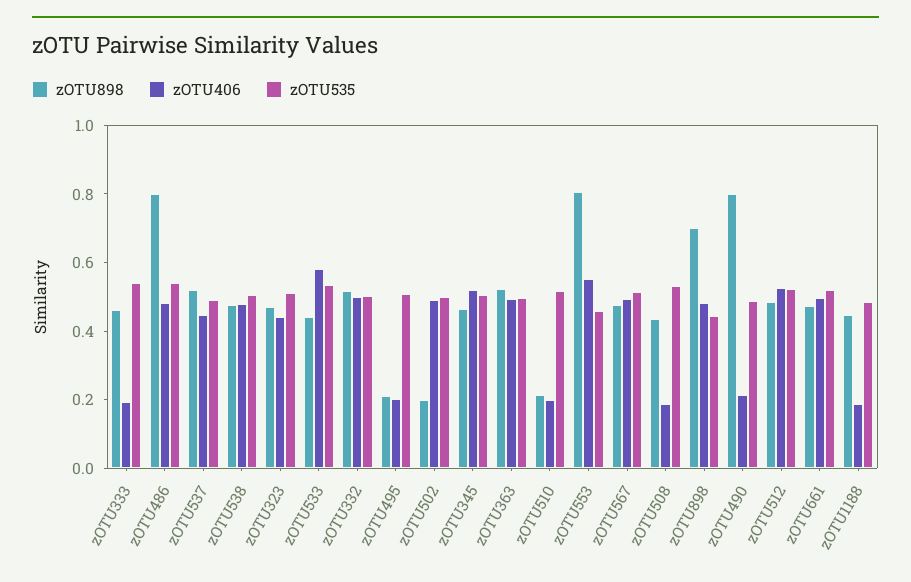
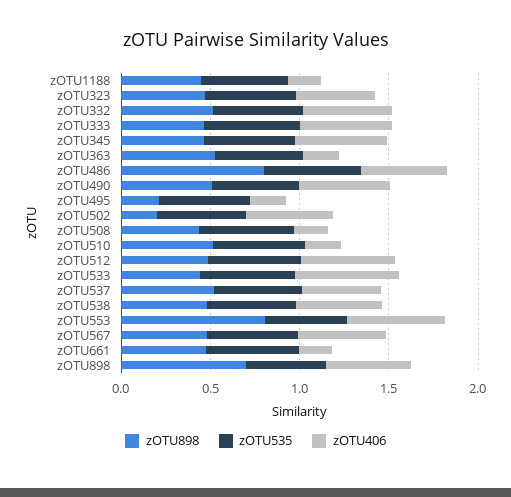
  {
    "zOTU898": {
      "zOTU333": 0.45,
      "zOTU486": 0.8,
      "zOTU537": 0.5,
      "zOTU538": 0.5,
      "zOTU323": 0.45,
      "zOTU533": 0.45,
      "zOTU332": 0.5,
      "zOTU495": 0.2,
      "zOTU502": 0.2,
      "zOTU345": 0.45,
      "zOTU363": 0.5,
-     "zOTU510": 0.2,
+     "zOTU510": 0.5,
      "zOTU553": 0.8,
      "zOTU567": 0.5,
      "zOTU508": 0.45,
      "zOTU898": 0.7,
-     "zOTU490": 0.8,
+     "zOTU490": 0.5,
      "zOTU512": 0.5,
      "zOTU661": 0.45,
      "zOTU1188": 0.45
    },
    "zOTU406": {
-     "zOTU333": 0.2,
+     "zOTU333": 0.5,
      "zOTU486": 0.5,
      "zOTU537": 0.45,
      "zOTU538": 0.5,
      "zOTU323": 0.45,
      "zOTU533": 0.6,
      "zOTU332": 0.5,
      "zOTU495": 0.2,
      "zOTU502": 0.5,
      "zOTU345": 0.5,
-     "zOTU363": 0.5,
+     "zOTU363": 0.2,
      "zOTU510": 0.2,
      "zOTU553": 0.55,
      "zOTU567": 0.5,
      "zOTU508": 0.2,
      "zOTU898": 0.5,
-     "zOTU490": 0.2,
+     "zOTU490": 0.5,
      "zOTU512": 0.55,
-     "zOTU661": 0.5,
+     "zOTU661": 0.2,
      "zOTU1188": 0.2
    },
    "zOTU535": {
      "zOTU333": 0.55,
      "zOTU486": 0.55,
      "zOTU537": 0.5,
      "zOTU538": 0.5,
      "zOTU323": 0.5,
      "zOTU533": 0.55,
      "zOTU332": 0.5,
      "zOTU495": 0.5,
      "zOTU502": 0.5,
      "zOTU345": 0.5,
      "zOTU363": 0.5,
      "zOTU510": 0.5,
      "zOTU553": 0.45,
      "zOTU567": 0.5,
      "zOTU508": 0.55,
      "zOTU898": 0.45,
      "zOTU490": 0.5,
      "zOTU512": 0.5,
      "zOTU661": 0.5,
      "zOTU1188": 0.5
    }
  }

